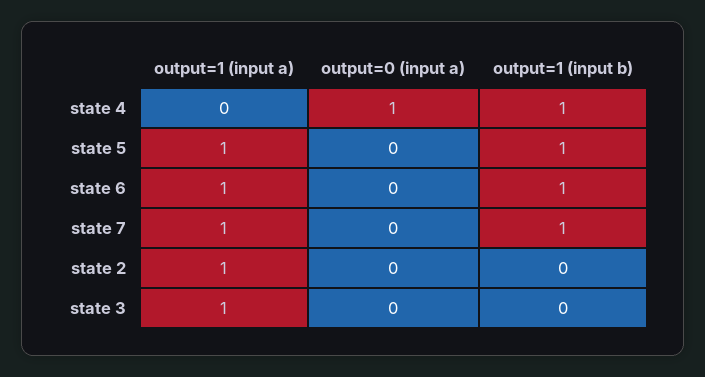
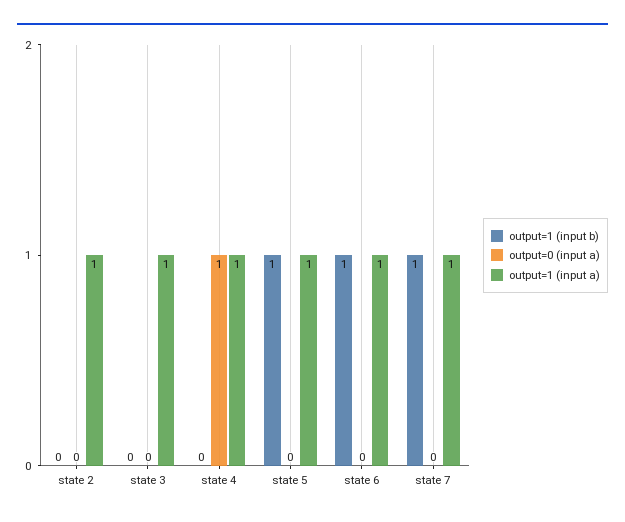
  {
    "output=1 (input a)": {
-     "state 4": 0,
+     "state 4": 1,
      "state 5": 1,
      "state 6": 1,
      "state 7": 1,
      "state 2": 1,
      "state 3": 1
    },
    "output=0 (input a)": {
      "state 4": 1,
      "state 5": 0,
      "state 6": 0,
      "state 7": 0,
      "state 2": 0,
      "state 3": 0
    },
    "output=1 (input b)": {
-     "state 4": 1,
+     "state 4": 0,
      "state 5": 1,
      "state 6": 1,
      "state 7": 1,
      "state 2": 0,
      "state 3": 0
    }
  }

